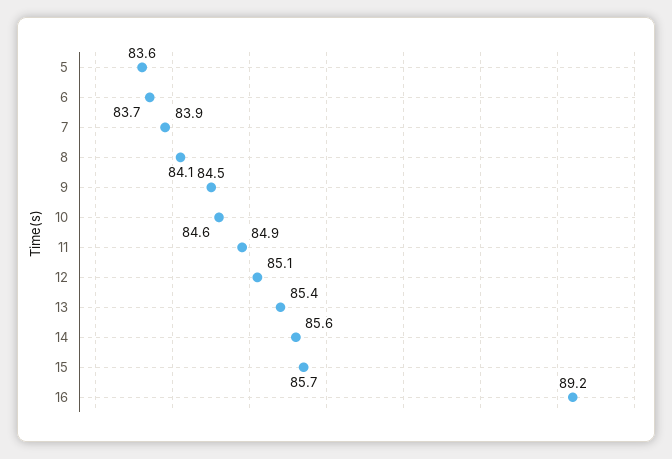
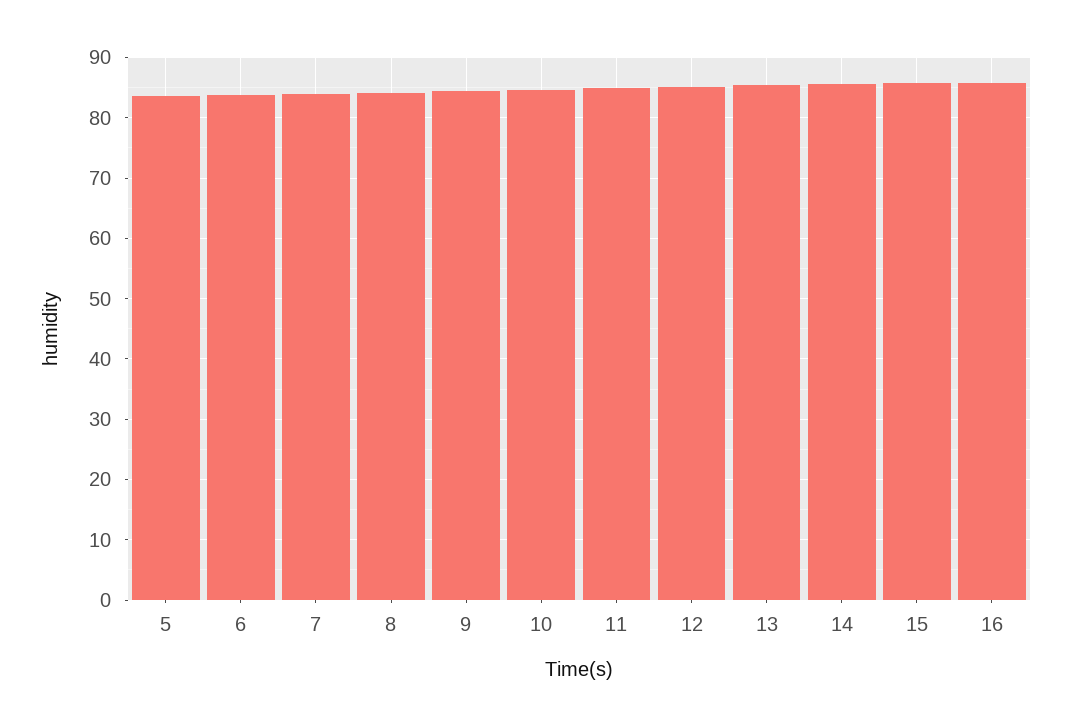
  {
    "5": 83.6,
    "6": 83.7,
    "7": 83.9,
    "8": 84.1,
    "9": 84.5,
    "10": 84.6,
    "11": 84.9,
    "12": 85.1,
    "13": 85.4,
    "14": 85.6,
    "15": 85.7,
-   "16": 89.2
+   "16": 86
  }

